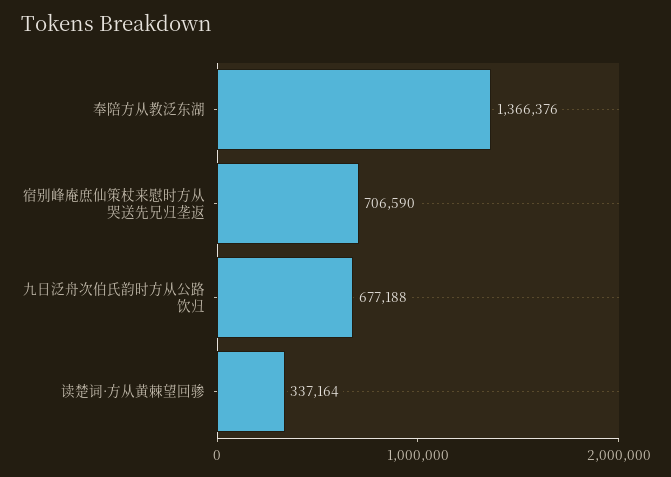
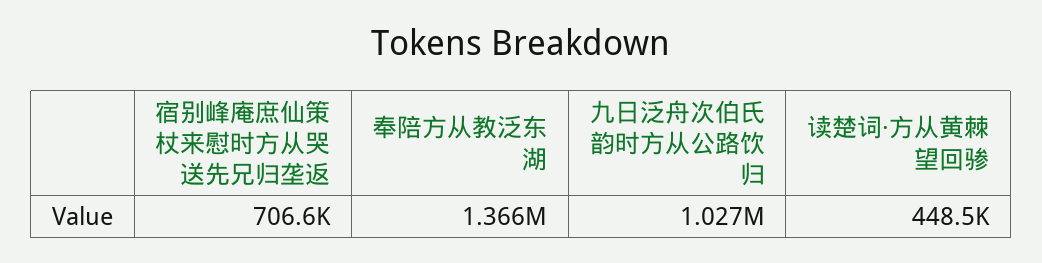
  {
    "奉陪方从教泛东湖": 1366376,
    "宿别峰庵庶仙策杖来慰时方从哭送先兄归垄返": 706590,
-   "九日泛舟次伯氏韵时方从公路饮归": 677188,
+   "九日泛舟次伯氏韵时方从公路饮归": 1027000,
-   "读楚词·方从黄棘望回骖": 337164
+   "读楚词·方从黄棘望回骖": 448500
  }

